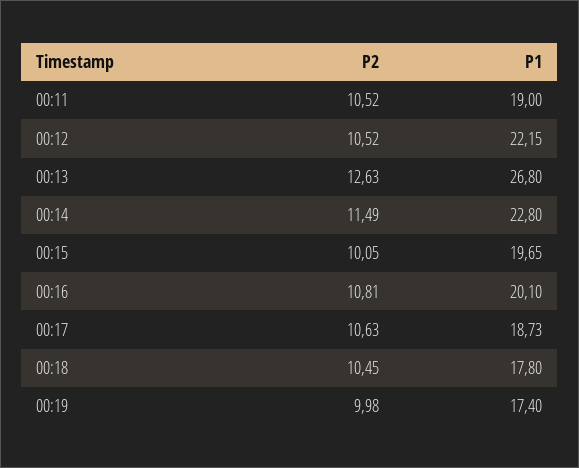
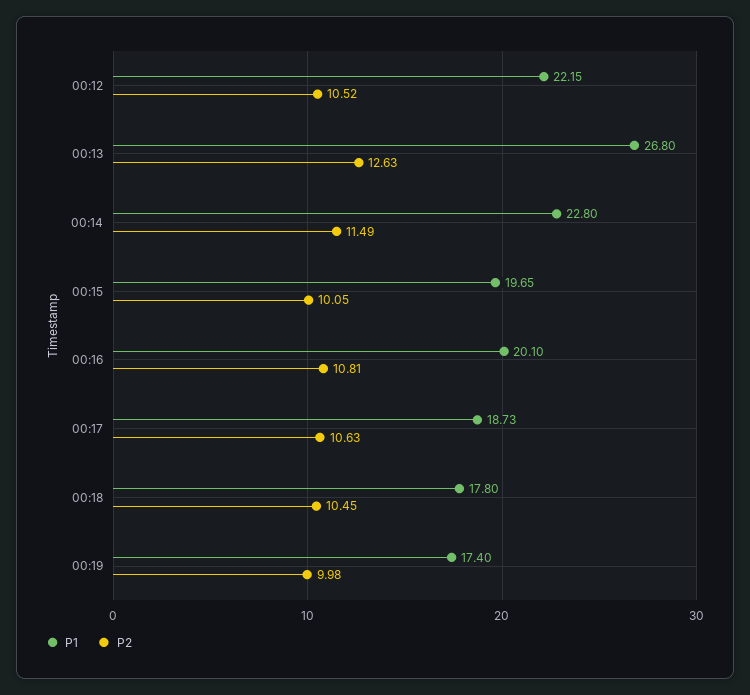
  {
    "P2": {
-     "00:11": 10.52,
      "00:12": 10.52,
      "00:13": 12.63,
      "00:14": 11.49,
      "00:15": 10.05,
      "00:16": 10.81,
      "00:17": 10.63,
      "00:18": 10.45,
      "00:19": 9.98
    },
    "P1": {
-     "00:11": 19,
      "00:12": 22.15,
      "00:13": 26.8,
      "00:14": 22.8,
      "00:15": 19.65,
      "00:16": 20.1,
      "00:17": 18.73,
      "00:18": 17.8,
      "00:19": 17.4
    }
  }

